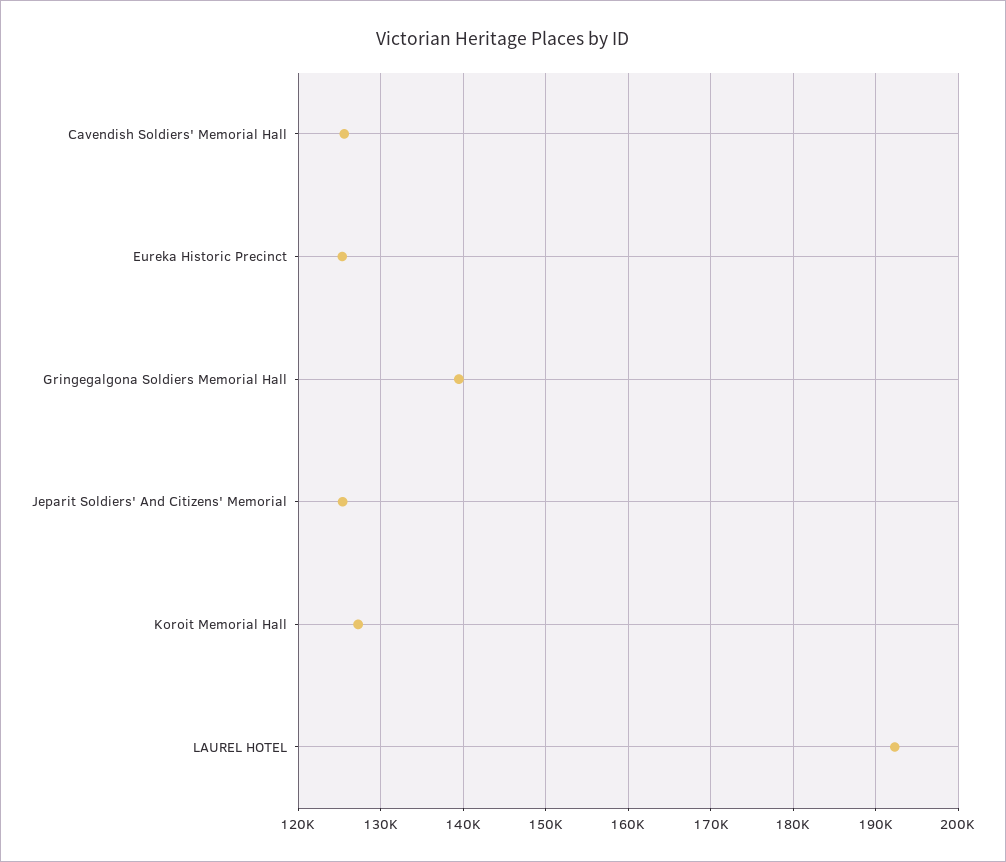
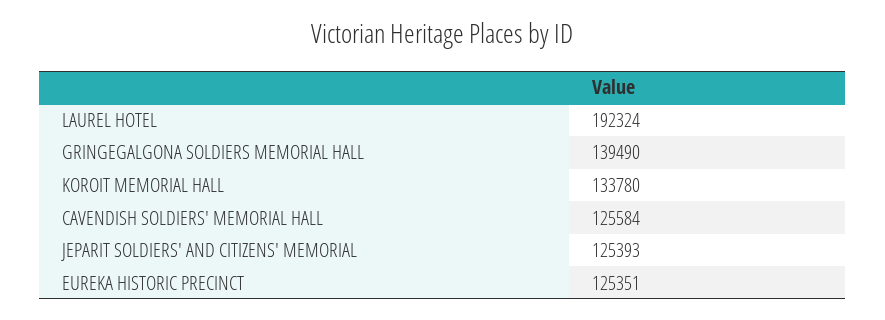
  {
    "Cavendish Soldiers' Memorial Hall": 125584,
    "Eureka Historic Precinct": 125351,
    "Gringegalgona Soldiers Memorial Hall": 139490,
    "Jeparit Soldiers' And Citizens' Memorial": 125393,
-   "Koroit Memorial Hall": 127000,
+   "Koroit Memorial Hall": 133780,
    "LAUREL HOTEL": 192324
  }

